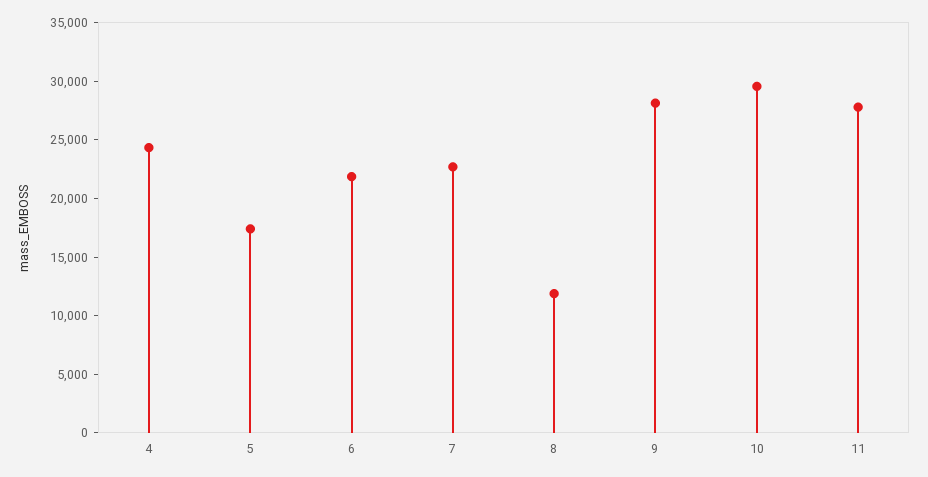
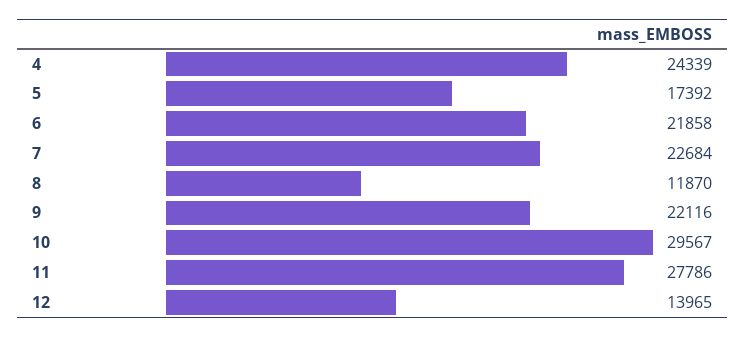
  {
    "4": 24339,
    "5": 17392,
    "6": 21858,
    "7": 22684,
    "8": 11870,
-   "9": 28000,
+   "9": 22116,
    "10": 29567,
-   "11": 27786
+   "11": 27786,
+   "12": 13965
  }

